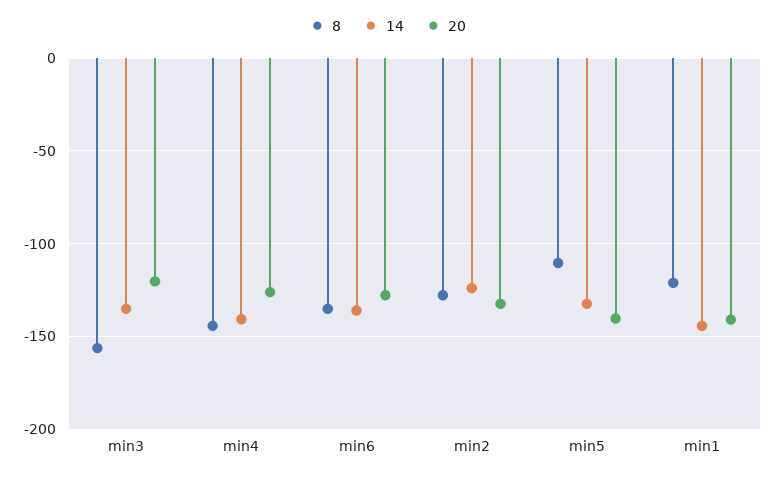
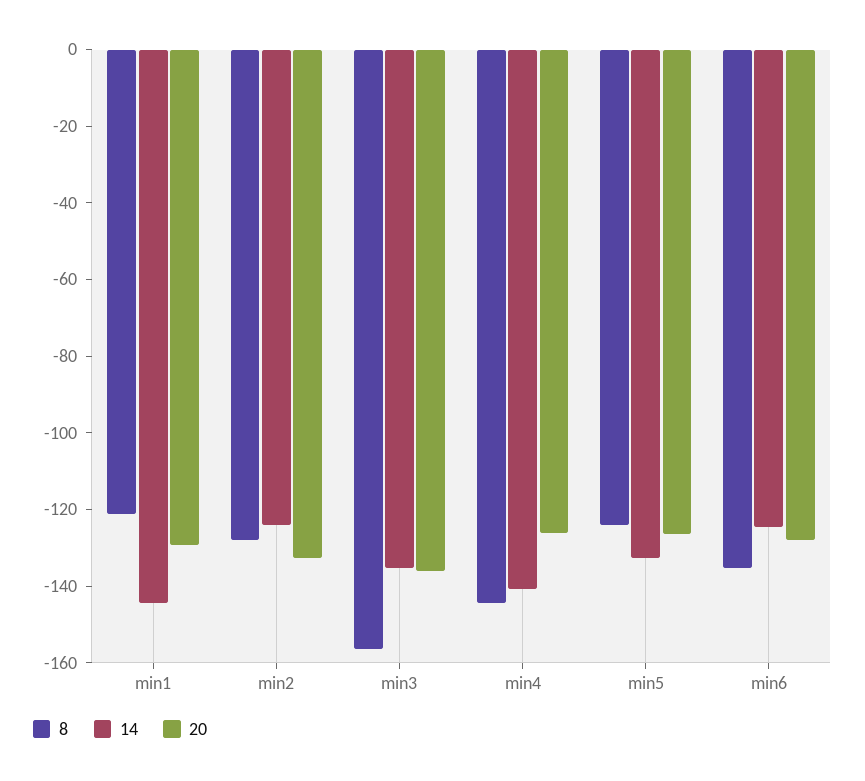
  {
    "8": {
      "min3": -155,
      "min4": -145,
      "min6": -135,
      "min2": -130,
-     "min5": -110,
+     "min5": -125,
      "min1": -120
    },
    "14": {
      "min3": -135,
      "min4": -140,
-     "min6": -135,
+     "min6": -125,
      "min2": -125,
      "min5": -135,
      "min1": -145
    },
    "20": {
-     "min3": -120,
+     "min3": -135,
      "min4": -125,
      "min6": -130,
      "min2": -135,
-     "min5": -140,
+     "min5": -125,
-     "min1": -140
+     "min1": -130
    }
  }

